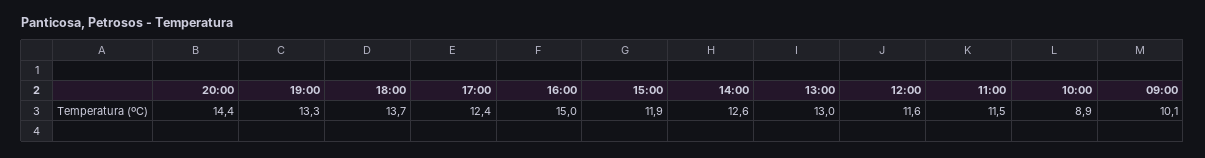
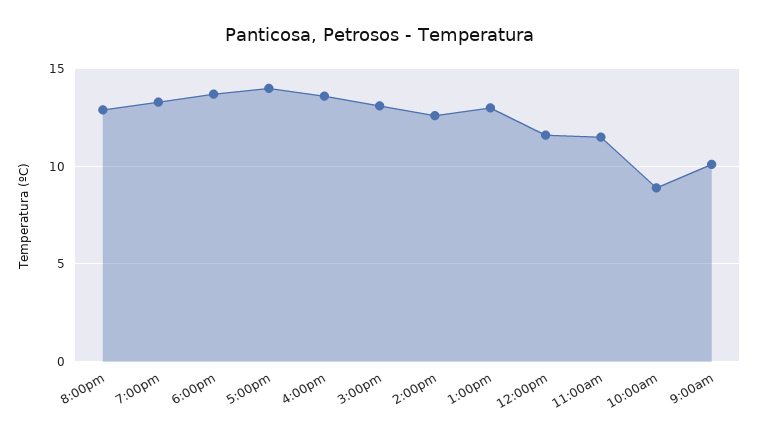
  {
-   "20:00": 14.4,
+   "20:00": 13,
    "19:00": 13.3,
    "18:00": 13.7,
-   "17:00": 12.4,
+   "17:00": 14,
-   "16:00": 15,
+   "16:00": 13.5,
-   "15:00": 11.9,
+   "15:00": 13,
    "14:00": 12.6,
    "13:00": 13,
    "12:00": 11.6,
    "11:00": 11.5,
    "10:00": 8.9,
    "09:00": 10.1
  }

